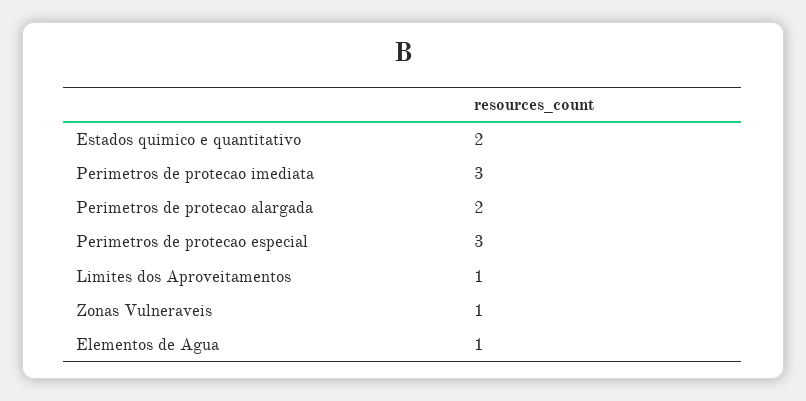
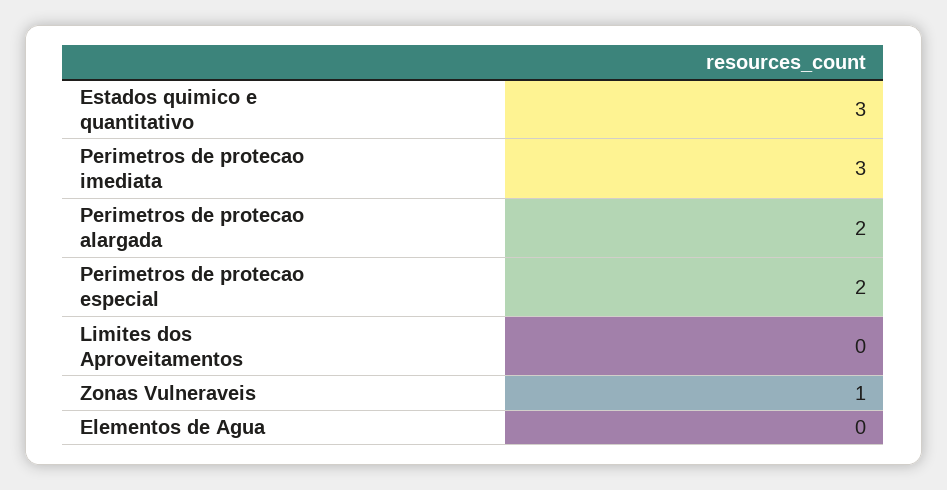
  {
-   "Estados quimico e quantitativo": 2,
+   "Estados quimico e quantitativo": 3,
    "Perimetros de protecao imediata": 3,
    "Perimetros de protecao alargada": 2,
-   "Perimetros de protecao especial": 3,
+   "Perimetros de protecao especial": 2,
-   "Limites dos Aproveitamentos": 1,
+   "Limites dos Aproveitamentos": 0,
    "Zonas Vulneraveis": 1,
-   "Elementos de Agua": 1
+   "Elementos de Agua": 0
  }

